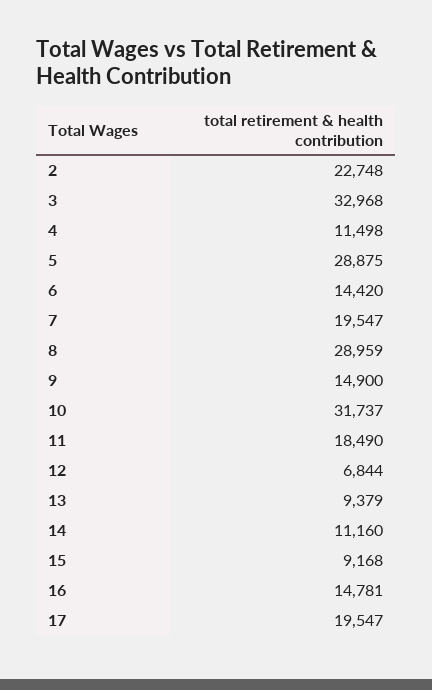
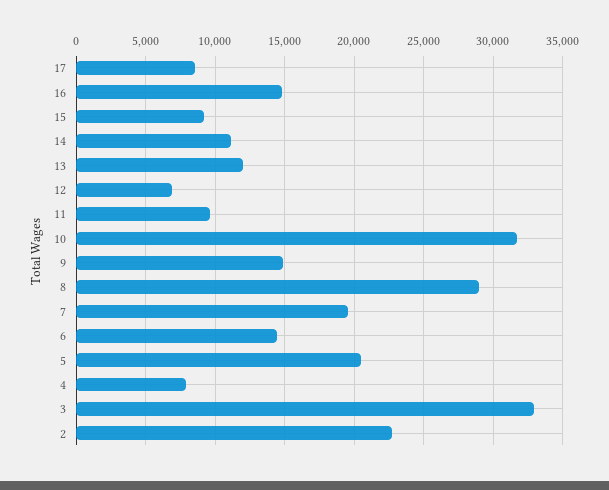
  {
    "2": 22748,
    "3": 32968,
-   "4": 11498,
+   "4": 8000,
-   "5": 28875,
+   "5": 20500,
    "6": 14420,
    "7": 19547,
    "8": 28959,
    "9": 14900,
    "10": 31737,
-   "11": 18490,
+   "11": 9500,
    "12": 6844,
-   "13": 9379,
+   "13": 12000,
    "14": 11160,
    "15": 9168,
    "16": 14781,
-   "17": 19547
+   "17": 8500
  }

